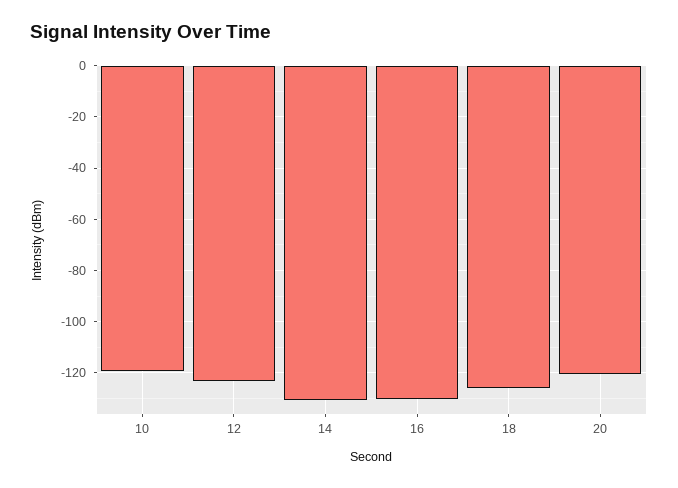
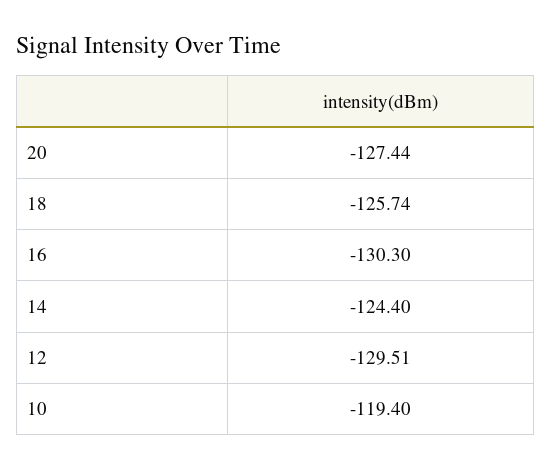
  {
    "10": -119.4,
-   "12": -122.5,
+   "12": -129.51,
-   "14": -130,
+   "14": -124.4,
    "16": -130.3,
    "18": -125.74,
-   "20": -120
+   "20": -127.44
  }

